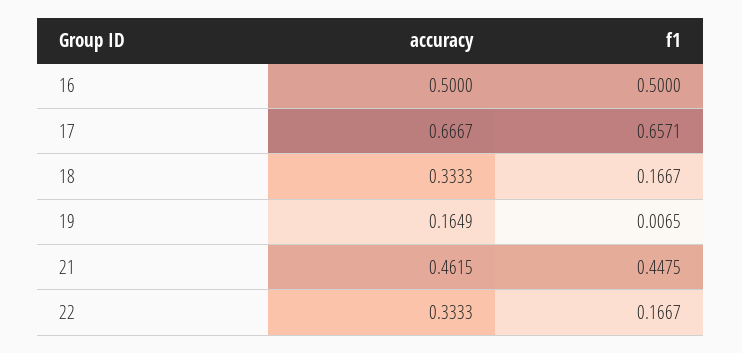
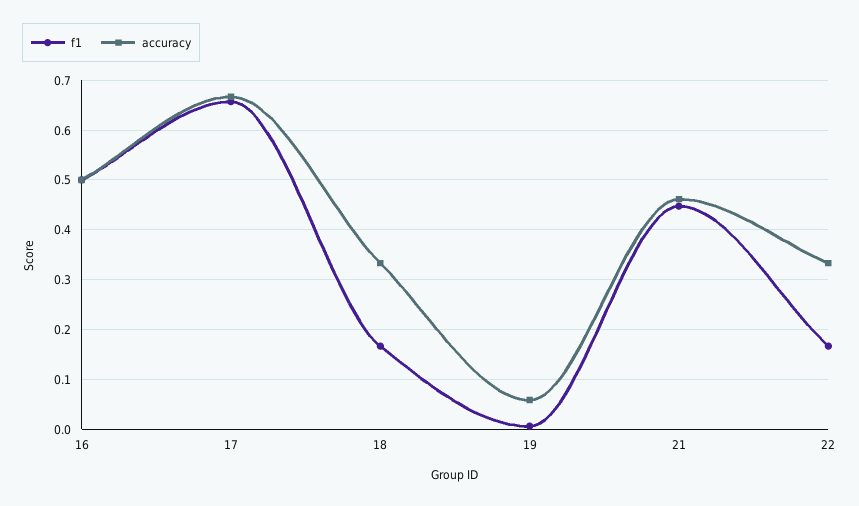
  {
    "accuracy": {
      "16": 0.5,
      "17": 0.6667,
      "18": 0.3333,
-     "19": 0.1649,
+     "19": 0.06,
      "21": 0.4615,
      "22": 0.3333
    },
    "f1": {
      "16": 0.5,
      "17": 0.6571,
      "18": 0.1667,
      "19": 0.0065,
      "21": 0.4475,
      "22": 0.1667
    }
  }

